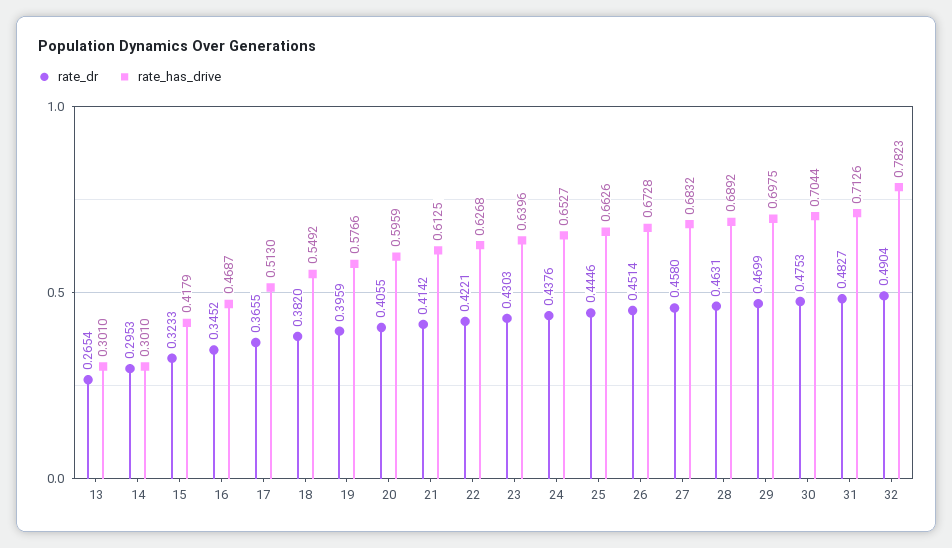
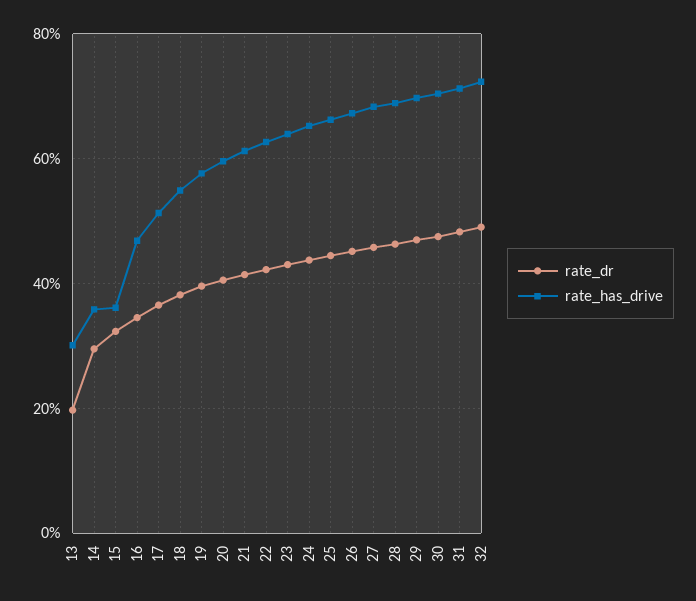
  {
    "rate_dr": {
-     "13": 0.2654,
+     "13": 0.2,
      "14": 0.2953,
      "15": 0.3233,
      "16": 0.3452,
      "17": 0.3655,
      "18": 0.382,
      "19": 0.3959,
      "20": 0.4055,
      "21": 0.4142,
      "22": 0.4221,
      "23": 0.4303,
      "24": 0.4376,
      "25": 0.4446,
      "26": 0.4514,
      "27": 0.458,
      "28": 0.4631,
      "29": 0.4699,
      "30": 0.4753,
      "31": 0.4827,
      "32": 0.4904
    },
    "rate_has_drive": {
      "13": 0.301,
-     "14": 0.301,
+     "14": 0.36,
-     "15": 0.4179,
+     "15": 0.36,
      "16": 0.4687,
      "17": 0.513,
      "18": 0.5492,
      "19": 0.5766,
      "20": 0.5959,
      "21": 0.6125,
      "22": 0.6268,
      "23": 0.6396,
      "24": 0.6527,
      "25": 0.6626,
      "26": 0.6728,
      "27": 0.6832,
      "28": 0.6892,
      "29": 0.6975,
      "30": 0.7044,
      "31": 0.7126,
-     "32": 0.7823
+     "32": 0.72
    }
  }

